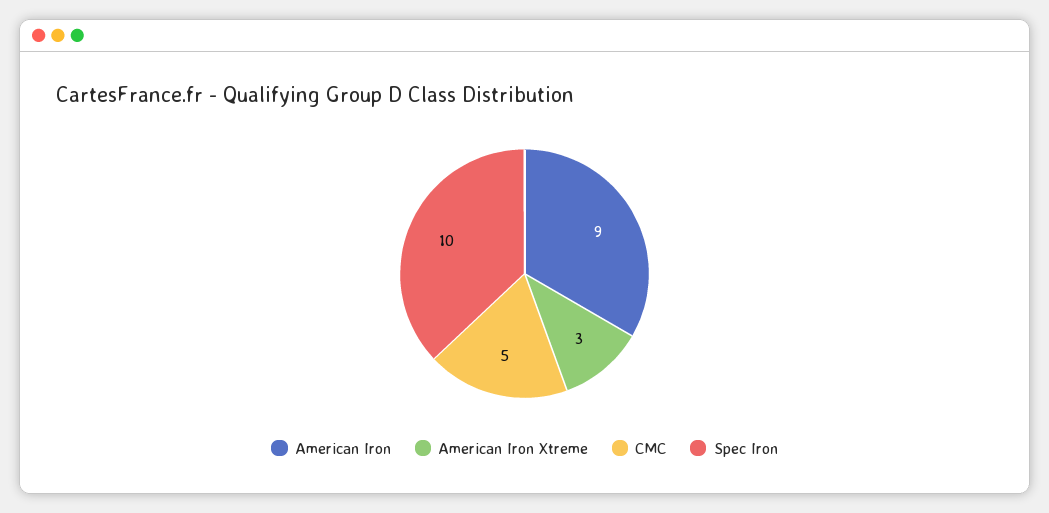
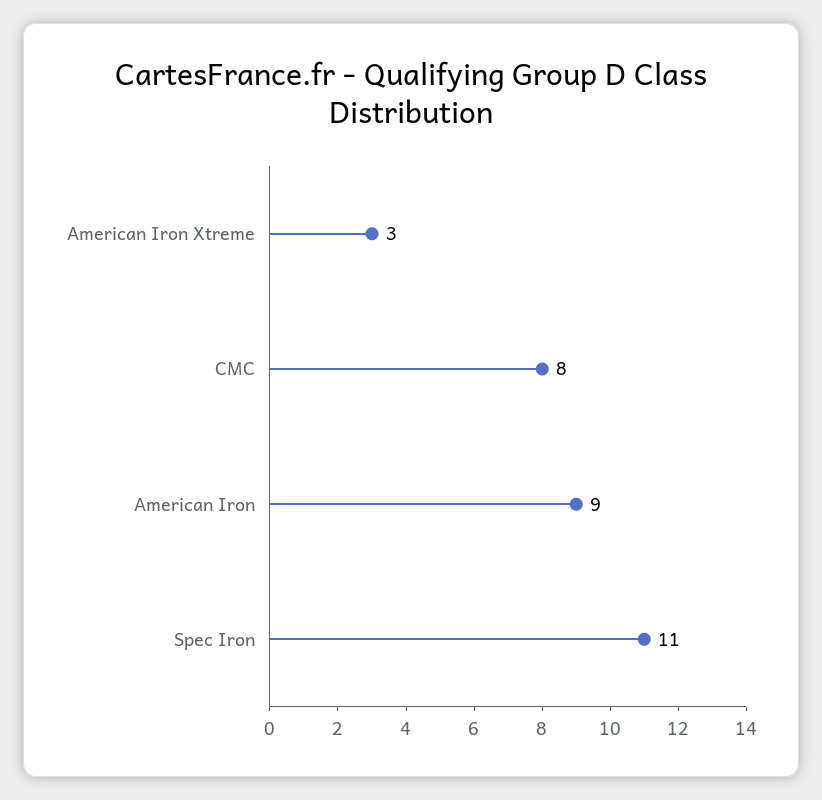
  {
    "American Iron": 9,
    "American Iron Xtreme": 3,
-   "CMC": 5,
+   "CMC": 8,
-   "Spec Iron": 10
+   "Spec Iron": 11
  }

